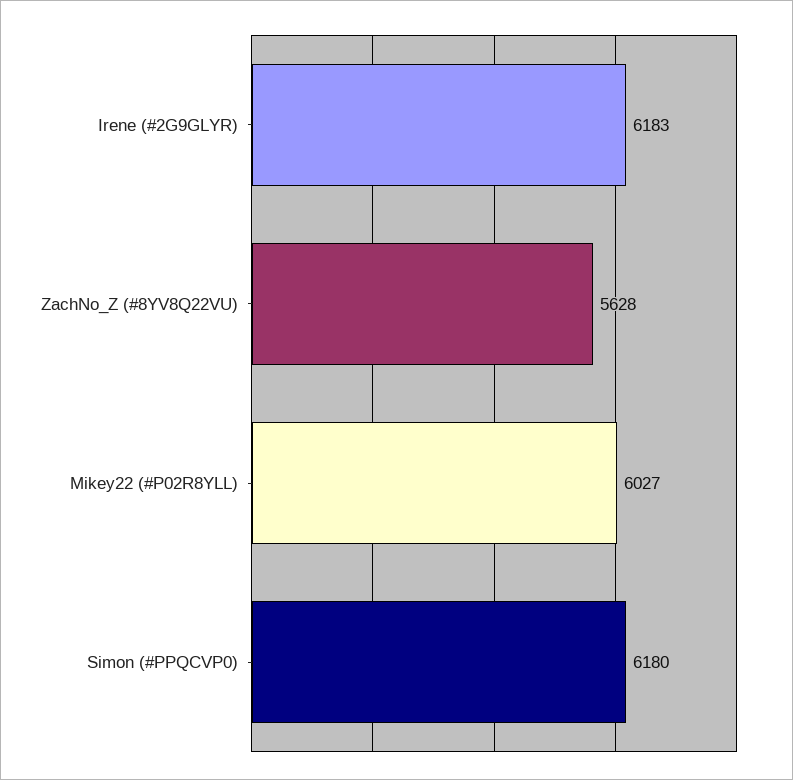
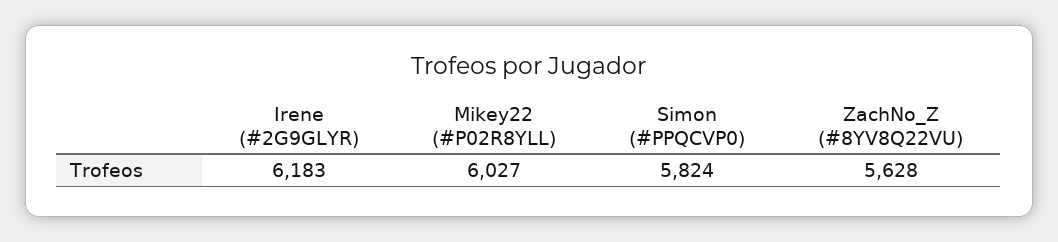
  {
    "Irene (#2G9GLYR)": 6183,
    "ZachNo_Z (#8YV8Q22VU)": 5628,
    "Mikey22 (#P02R8YLL)": 6027,
-   "Simon (#PPQCVP0)": 6180
+   "Simon (#PPQCVP0)": 5824
  }

